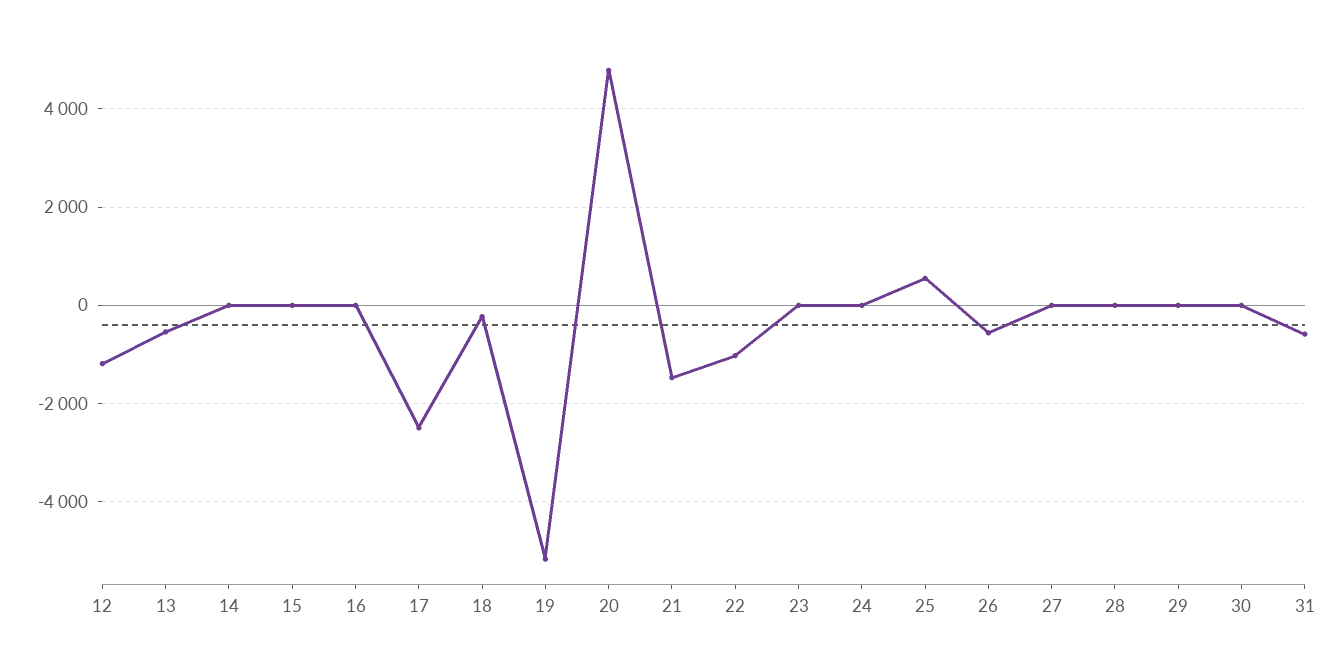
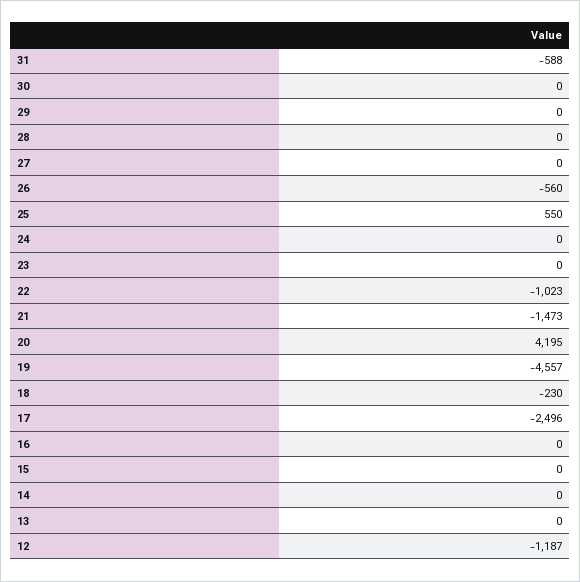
  {
    "12": -1187,
-   "13": -600,
+   "13": 0,
    "14": 0,
    "15": 0,
    "16": 0,
    "17": -2496,
    "18": -230,
-   "19": -5200,
+   "19": -4557,
-   "20": 4800,
+   "20": 4195,
    "21": -1473,
    "22": -1023,
    "23": 0,
    "24": 0,
    "25": 550,
    "26": -560,
    "27": 0,
    "28": 0,
    "29": 0,
    "30": 0,
    "31": -588
  }

